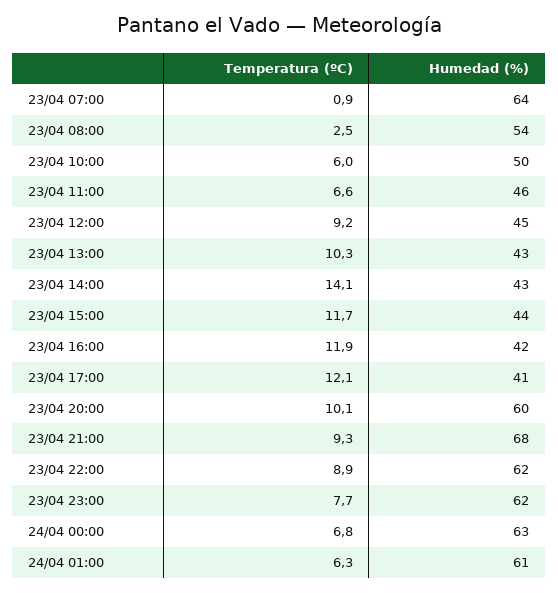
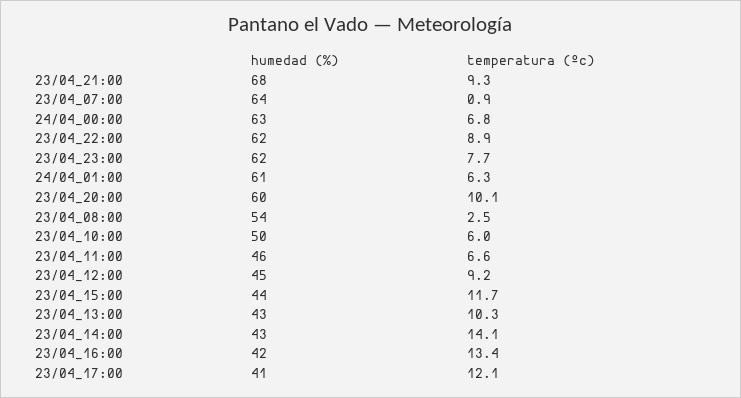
  {
    "Temperatura (ºC)": {
      "23/04 07:00": 0.9,
      "23/04 08:00": 2.5,
      "23/04 10:00": 6,
      "23/04 11:00": 6.6,
      "23/04 12:00": 9.2,
      "23/04 13:00": 10.3,
      "23/04 14:00": 14.1,
      "23/04 15:00": 11.7,
-     "23/04 16:00": 11.9,
+     "23/04 16:00": 13.4,
      "23/04 17:00": 12.1,
      "23/04 20:00": 10.1,
      "23/04 21:00": 9.3,
      "23/04 22:00": 8.9,
      "23/04 23:00": 7.7,
      "24/04 00:00": 6.8,
      "24/04 01:00": 6.3
    },
    "Humedad (%)": {
      "23/04 07:00": 64,
      "23/04 08:00": 54,
      "23/04 10:00": 50,
      "23/04 11:00": 46,
      "23/04 12:00": 45,
      "23/04 13:00": 43,
      "23/04 14:00": 43,
      "23/04 15:00": 44,
      "23/04 16:00": 42,
      "23/04 17:00": 41,
      "23/04 20:00": 60,
      "23/04 21:00": 68,
      "23/04 22:00": 62,
      "23/04 23:00": 62,
      "24/04 00:00": 63,
      "24/04 01:00": 61
    }
  }

